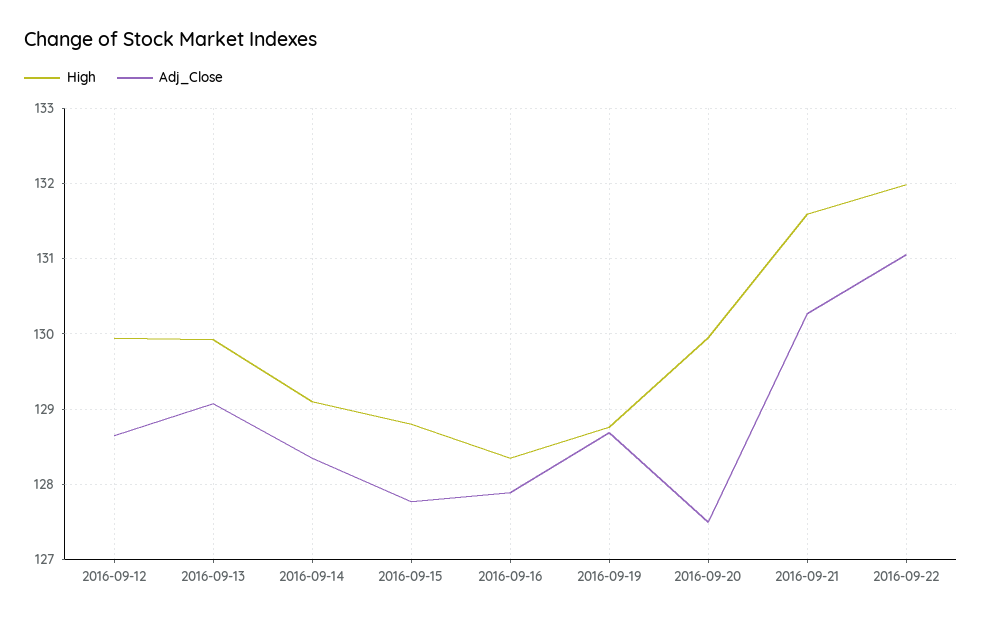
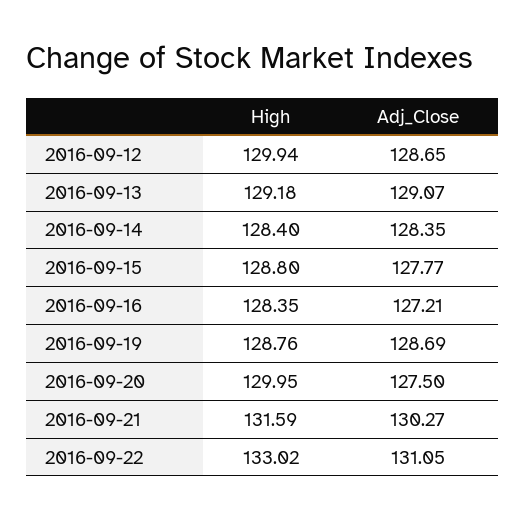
  {
    "High": {
      "2016-09-12": 129.94,
-     "2016-09-13": 129.9,
+     "2016-09-13": 129.18,
-     "2016-09-14": 129.1,
+     "2016-09-14": 128.4,
      "2016-09-15": 128.8,
      "2016-09-16": 128.35,
      "2016-09-19": 128.76,
      "2016-09-20": 129.95,
      "2016-09-21": 131.59,
-     "2016-09-22": 132
+     "2016-09-22": 133.02
    },
    "Adj_Close": {
      "2016-09-12": 128.65,
      "2016-09-13": 129.07,
      "2016-09-14": 128.35,
      "2016-09-15": 127.77,
-     "2016-09-16": 127.9,
+     "2016-09-16": 127.21,
      "2016-09-19": 128.69,
      "2016-09-20": 127.5,
      "2016-09-21": 130.27,
      "2016-09-22": 131.05
    }
  }

